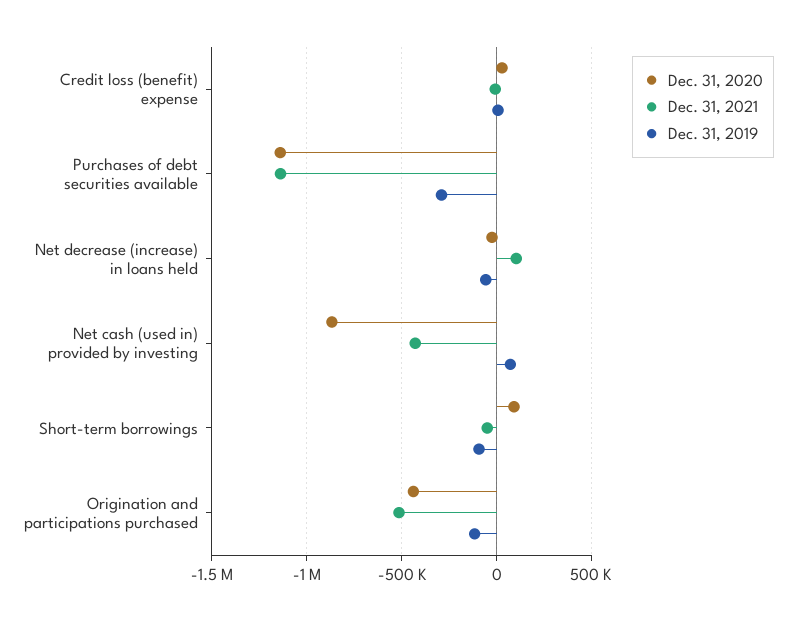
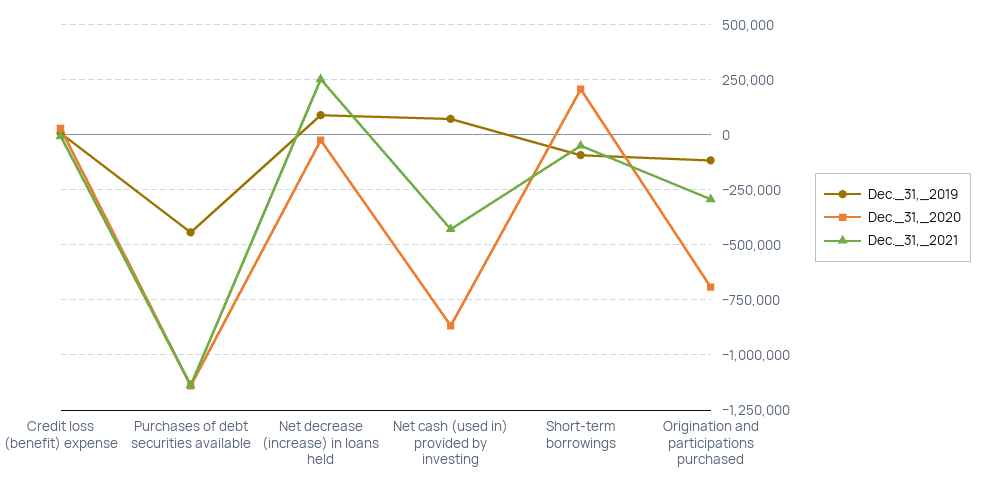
  {
    "Dec. 31, 2020": {
      "Credit loss (benefit) expense": 50000,
      "Purchases of debt securities available": -1150000,
      "Net decrease (increase) in loans held": 0,
      "Net cash (used in) provided by investing": -850000,
-     "Short-term borrowings": 100000,
+     "Short-term borrowings": 200000,
-     "Origination and participations purchased": -450000
+     "Origination and participations purchased": -700000
    },
    "Dec. 31, 2021": {
      "Credit loss (benefit) expense": 0,
      "Purchases of debt securities available": -1150000,
-     "Net decrease (increase) in loans held": 100000,
+     "Net decrease (increase) in loans held": 250000,
      "Net cash (used in) provided by investing": -450000,
      "Short-term borrowings": -50000,
-     "Origination and participations purchased": -500000
+     "Origination and participations purchased": -300000
    },
    "Dec. 31, 2019": {
      "Credit loss (benefit) expense": 0,
-     "Purchases of debt securities available": -300000,
+     "Purchases of debt securities available": -450000,
-     "Net decrease (increase) in loans held": -50000,
+     "Net decrease (increase) in loans held": 100000,
      "Net cash (used in) provided by investing": 50000,
      "Short-term borrowings": -100000,
      "Origination and participations purchased": -100000
    }
  }

